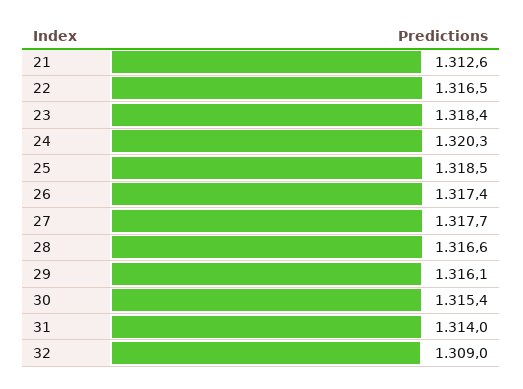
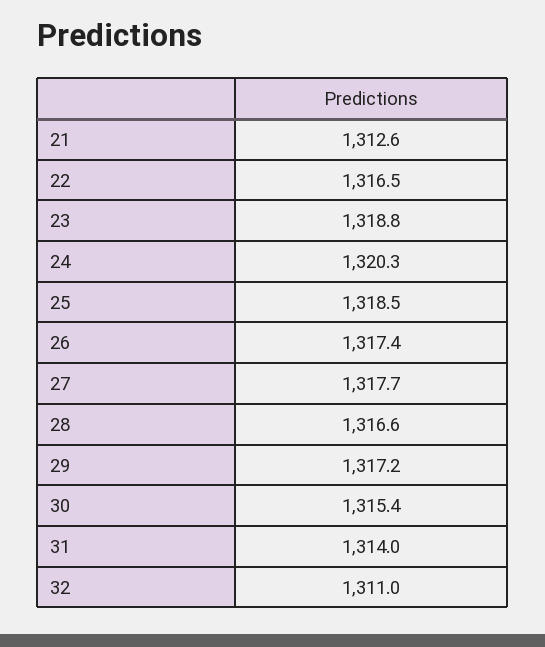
  {
    "21": 1312.6,
    "22": 1316.5,
-   "23": 1318.4,
+   "23": 1318.8,
    "24": 1320.3,
    "25": 1318.5,
    "26": 1317.4,
    "27": 1317.7,
    "28": 1316.6,
-   "29": 1316.1,
+   "29": 1317.2,
    "30": 1315.4,
    "31": 1314,
-   "32": 1309
+   "32": 1311
  }

